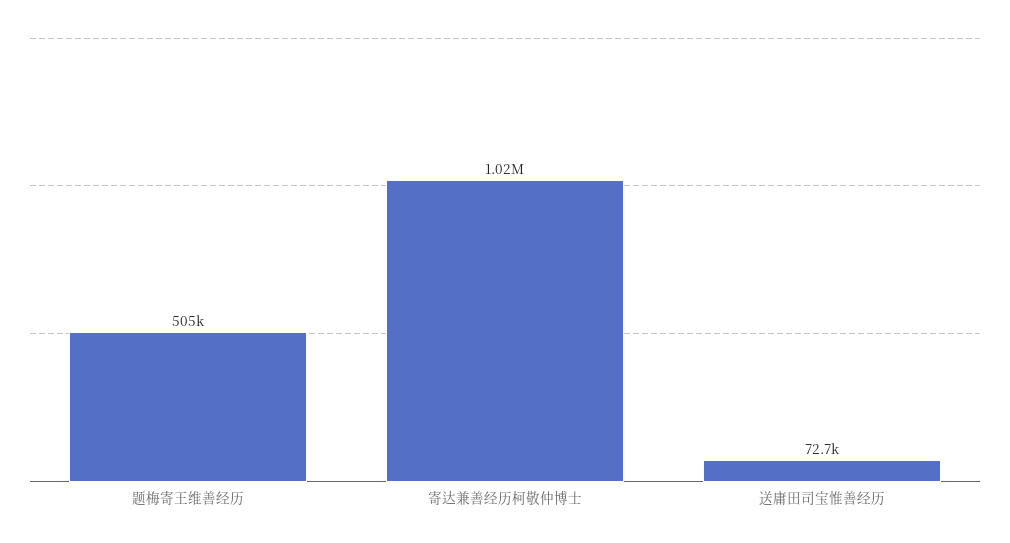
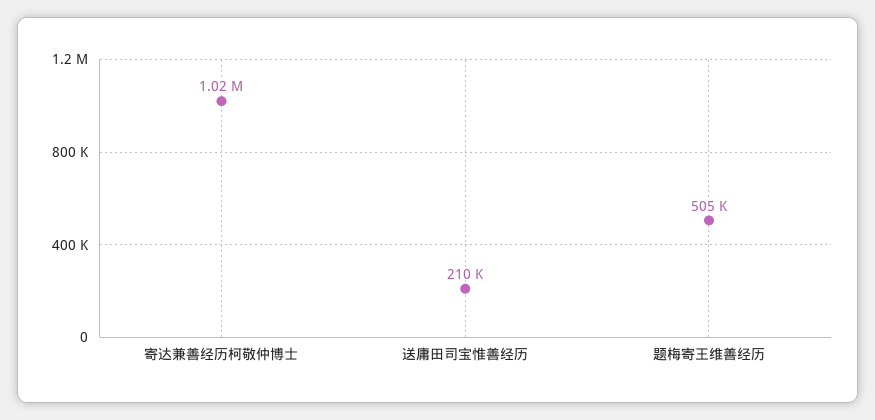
  {
    "题梅寄王维善经历": 505000,
    "寄达兼善经历柯敬仲博士": 1020000,
-   "送庸田司宝惟善经历": 72700
+   "送庸田司宝惟善经历": 210000
  }

